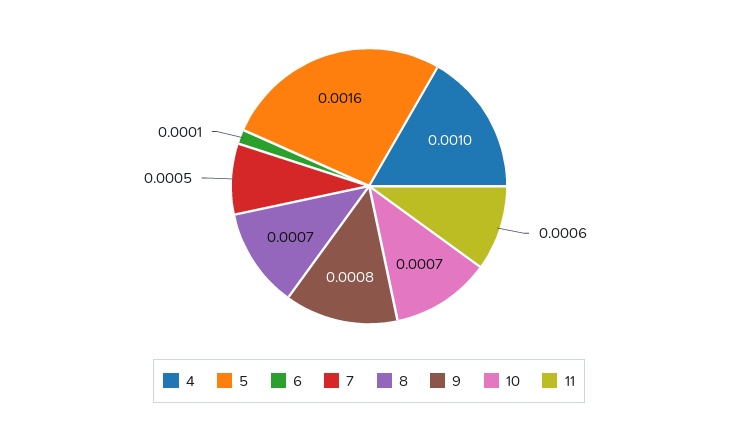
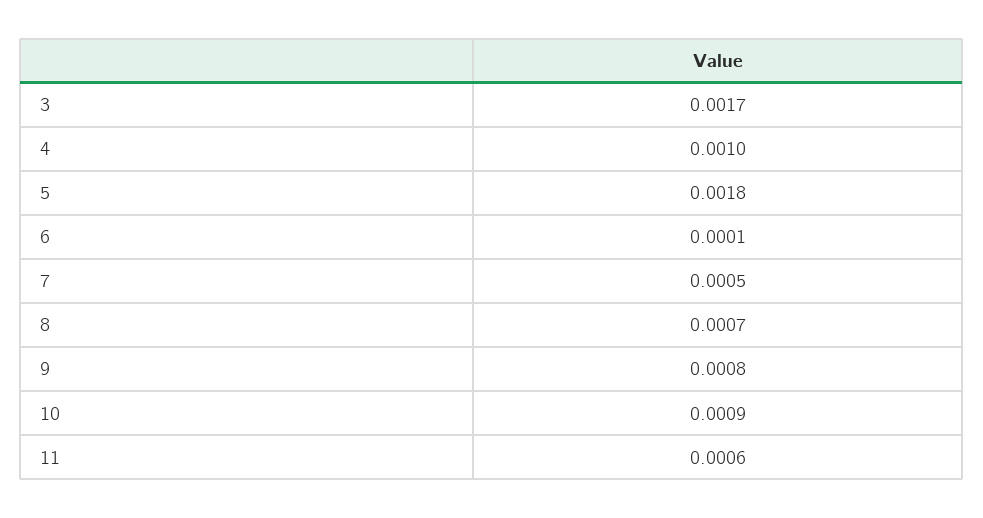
  {
    "4": 0.001,
-   "5": 0.0016,
+   "5": 0.0018,
    "6": 0.0001,
    "7": 0.0005,
    "8": 0.0007,
    "9": 0.0008,
-   "10": 0.0007,
+   "10": 0.0009,
-   "11": 0.0006
+   "11": 0.0006,
+   "3": 0.0017
  }

